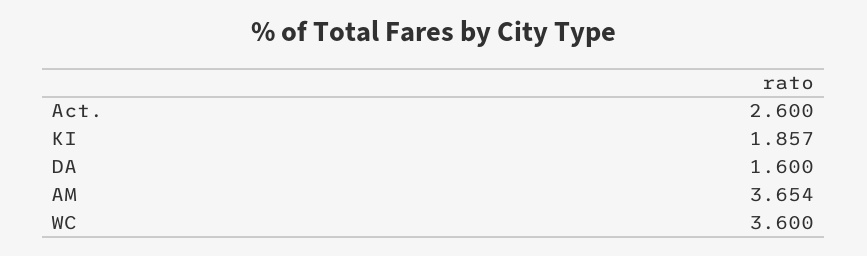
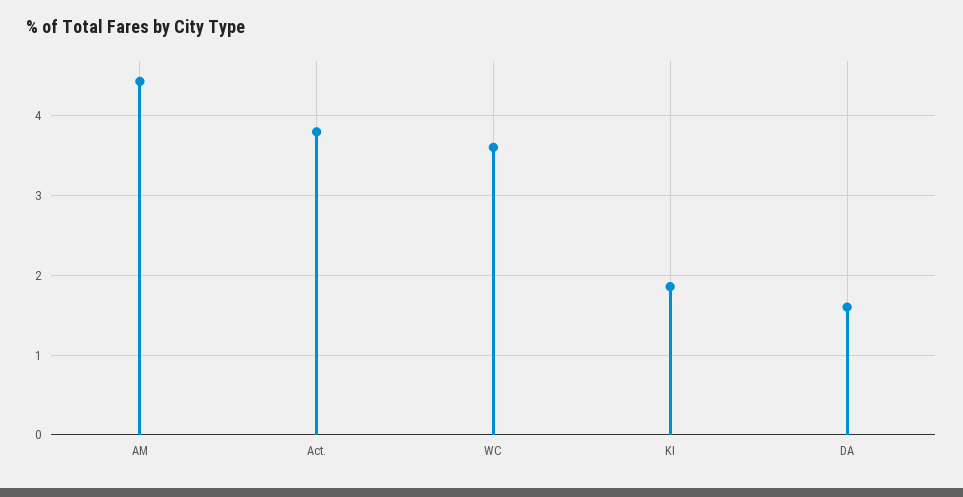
  {
-   "Act.": 2.6,
+   "Act.": 3.8,
    "KI": 1.857,
    "DA": 1.6,
-   "AM": 3.654,
+   "AM": 4.4,
    "WC": 3.6
  }

